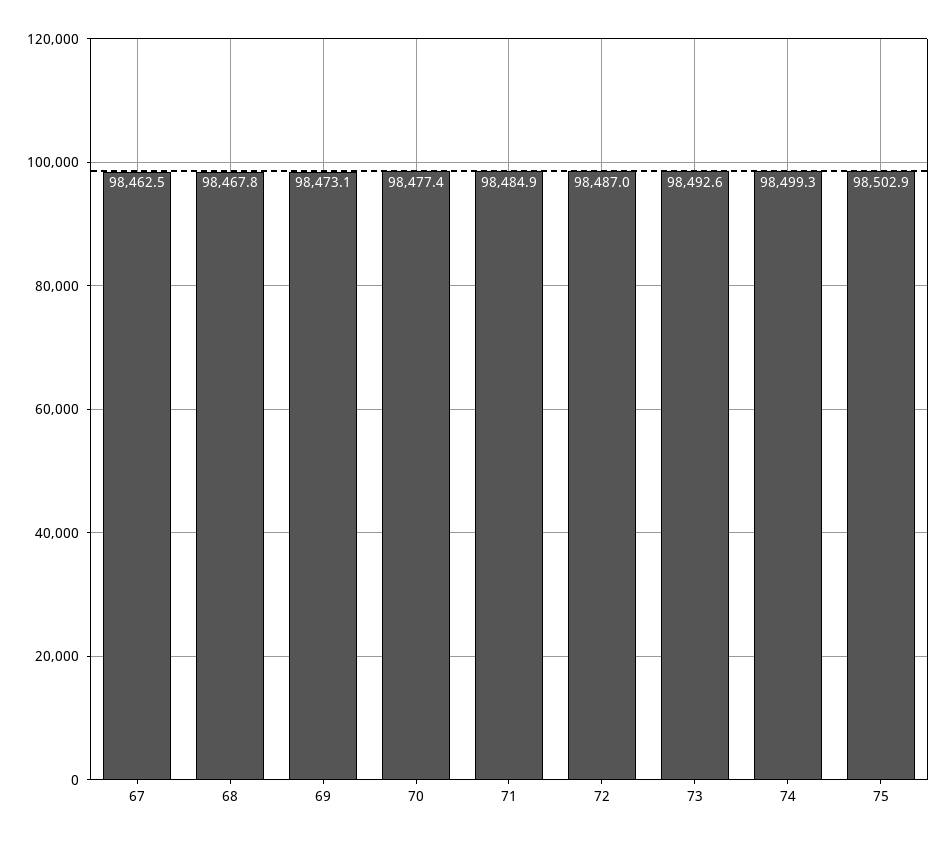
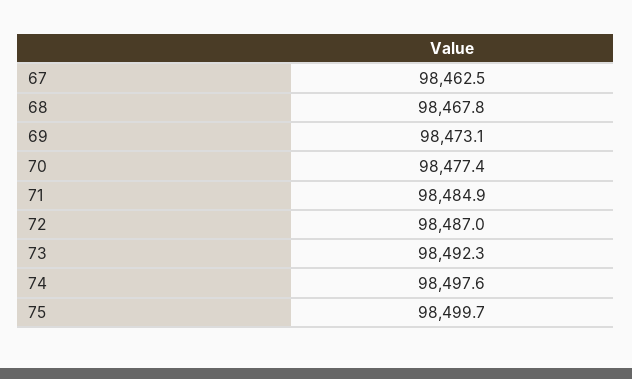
  {
    "67": 98462.5,
    "68": 98467.8,
    "69": 98473.1,
    "70": 98477.4,
    "71": 98484.9,
    "72": 98487,
-   "73": 98492.6,
+   "73": 98492.3,
-   "74": 98499.3,
+   "74": 98497.6,
-   "75": 98502.9
+   "75": 98499.7
  }

